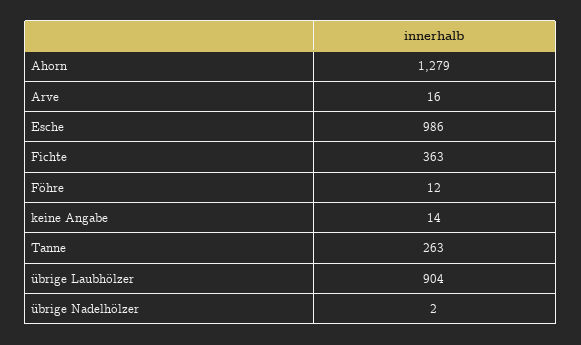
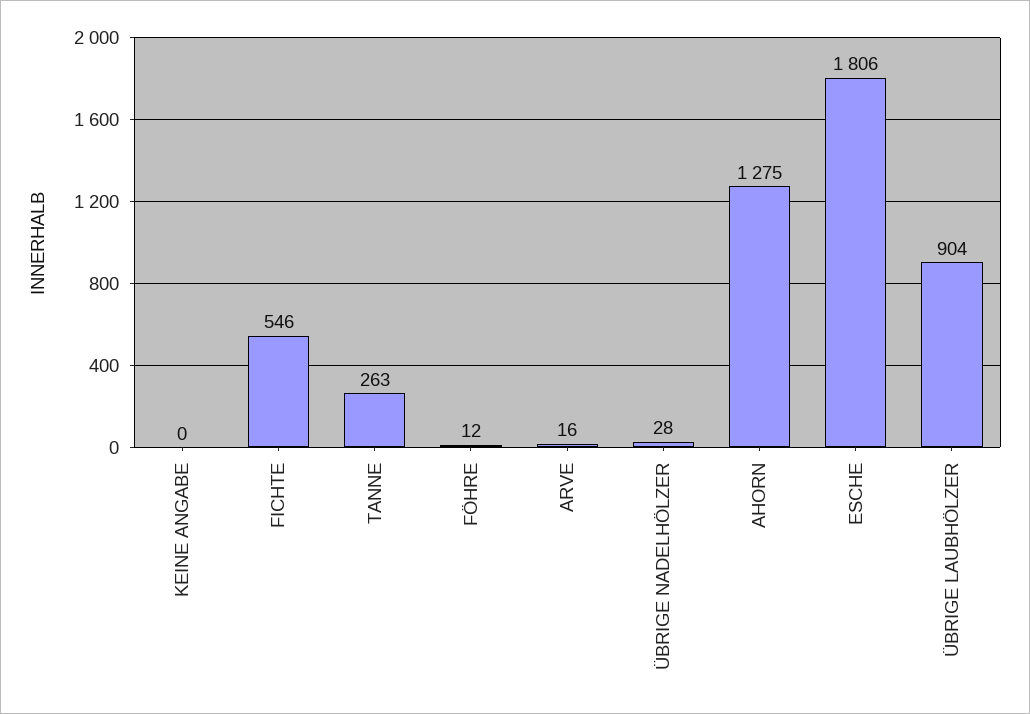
  {
-   "Ahorn": 1279,
+   "Ahorn": 1275,
    "Arve": 16,
-   "Esche": 986,
+   "Esche": 1806,
-   "Fichte": 363,
+   "Fichte": 546,
    "Föhre": 12,
-   "keine Angabe": 14,
+   "keine Angabe": 0,
    "Tanne": 263,
    "übrige Laubhölzer": 904,
-   "übrige Nadelhölzer": 2
+   "übrige Nadelhölzer": 28
  }

